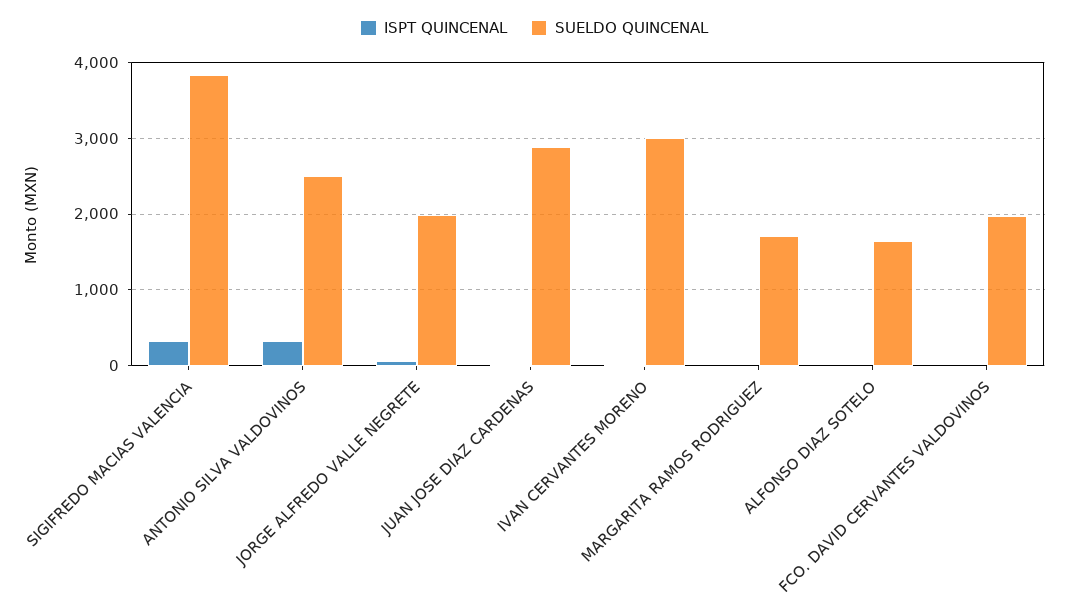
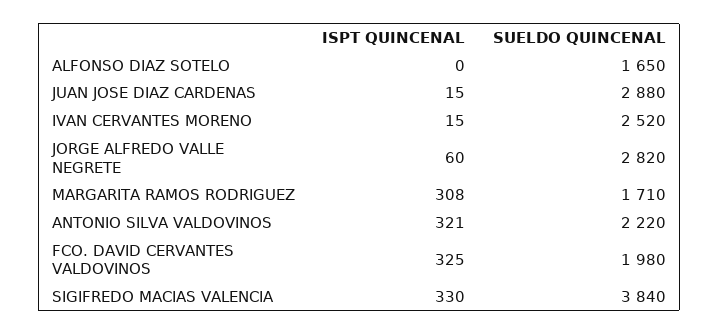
  {
    "ISPT QUINCENAL": {
      "SIGIFREDO MACIAS VALENCIA": 330,
      "ANTONIO SILVA VALDOVINOS": 321,
      "JORGE ALFREDO VALLE NEGRETE": 60,
      "JUAN JOSE DIAZ CARDENAS": 15,
      "IVAN CERVANTES MORENO": 15,
-     "MARGARITA RAMOS RODRIGUEZ": 0,
+     "MARGARITA RAMOS RODRIGUEZ": 308,
      "ALFONSO DIAZ SOTELO": 0,
-     "FCO. DAVID CERVANTES VALDOVINOS": 0
+     "FCO. DAVID CERVANTES VALDOVINOS": 325
    },
    "SUELDO QUINCENAL": {
      "SIGIFREDO MACIAS VALENCIA": 3840,
-     "ANTONIO SILVA VALDOVINOS": 2500,
+     "ANTONIO SILVA VALDOVINOS": 2220,
-     "JORGE ALFREDO VALLE NEGRETE": 2000,
+     "JORGE ALFREDO VALLE NEGRETE": 2820,
      "JUAN JOSE DIAZ CARDENAS": 2880,
-     "IVAN CERVANTES MORENO": 3000,
+     "IVAN CERVANTES MORENO": 2520,
      "MARGARITA RAMOS RODRIGUEZ": 1710,
      "ALFONSO DIAZ SOTELO": 1650,
      "FCO. DAVID CERVANTES VALDOVINOS": 1980
    }
  }

